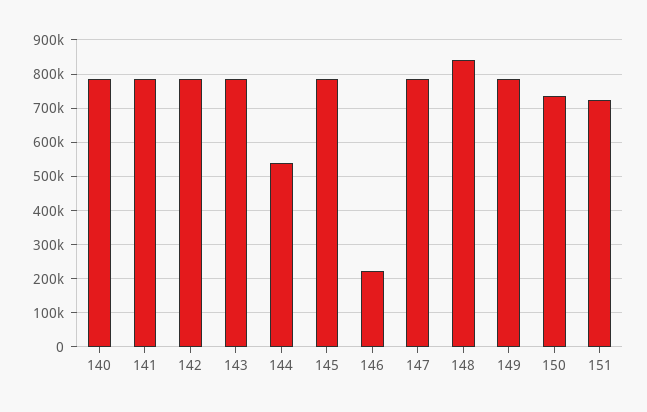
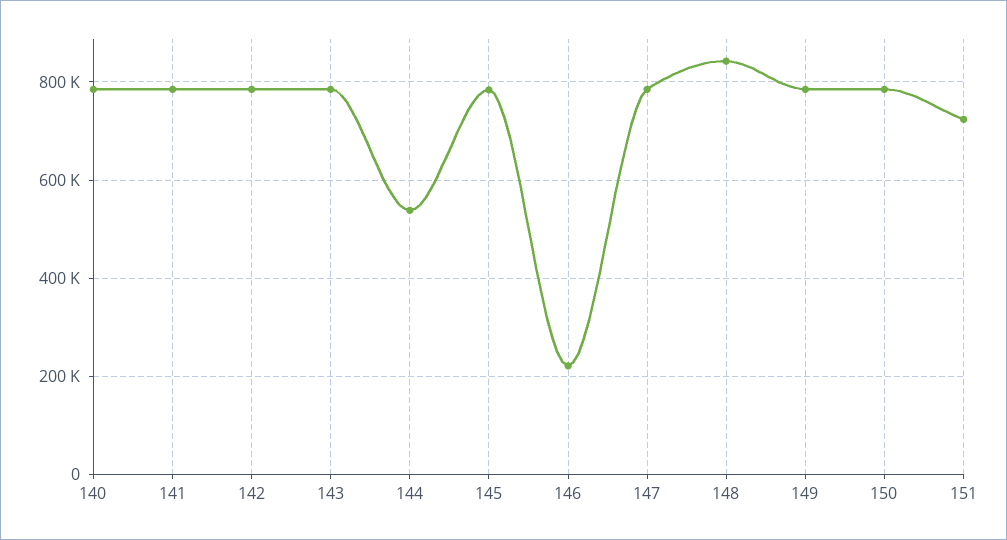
  {
    "140": 780000,
    "141": 780000,
    "142": 780000,
    "143": 780000,
    "144": 540000,
    "145": 780000,
    "146": 220000,
    "147": 780000,
    "148": 840000,
    "149": 780000,
-   "150": 740000,
+   "150": 780000,
    "151": 720000
  }

